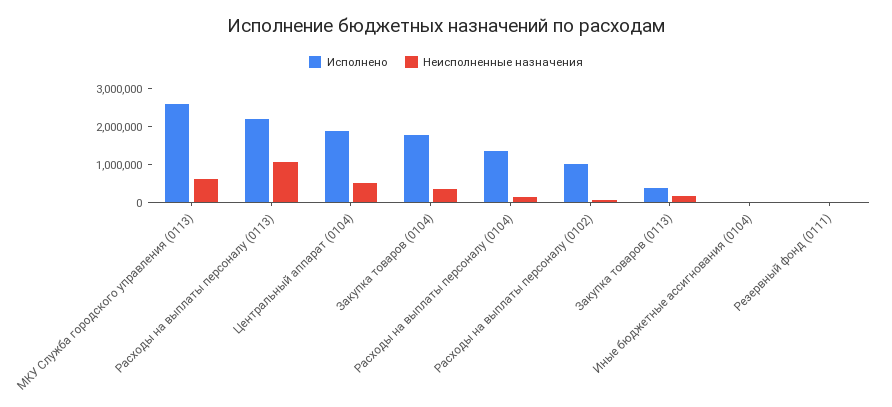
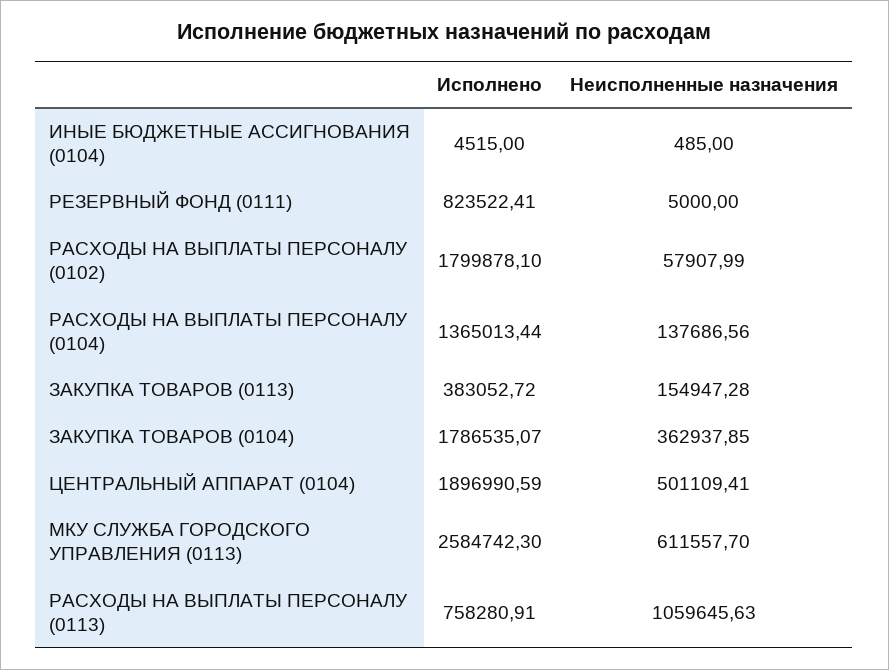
  {
    "Исполнено": {
      "МКУ Служба городского управления (0113)": 2584742.3,
-     "Расходы на выплаты персоналу (0113)": 2250000,
+     "Расходы на выплаты персоналу (0113)": 758280.91,
      "Центральный аппарат (0104)": 1896990.59,
      "Закупка товаров (0104)": 1786535.07,
      "Расходы на выплаты персоналу (0104)": 1365013.44,
-     "Расходы на выплаты персоналу (0102)": 1000000,
+     "Расходы на выплаты персоналу (0102)": 1799878.1,
      "Закупка товаров (0113)": 383052.72,
      "Иные бюджетные ассигнования (0104)": 4515,
-     "Резервный фонд (0111)": 0
+     "Резервный фонд (0111)": 823522.41
    },
    "Неисполненные назначения": {
      "МКУ Служба городского управления (0113)": 611557.7,
      "Расходы на выплаты персоналу (0113)": 1059645.63,
      "Центральный аппарат (0104)": 501109.41,
      "Закупка товаров (0104)": 362937.85,
      "Расходы на выплаты персоналу (0104)": 137686.56,
      "Расходы на выплаты персоналу (0102)": 57907.99,
      "Закупка товаров (0113)": 154947.28,
      "Иные бюджетные ассигнования (0104)": 485,
      "Резервный фонд (0111)": 5000
    }
  }

